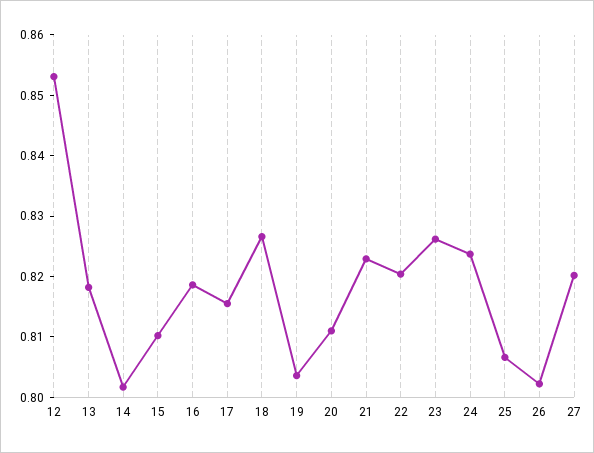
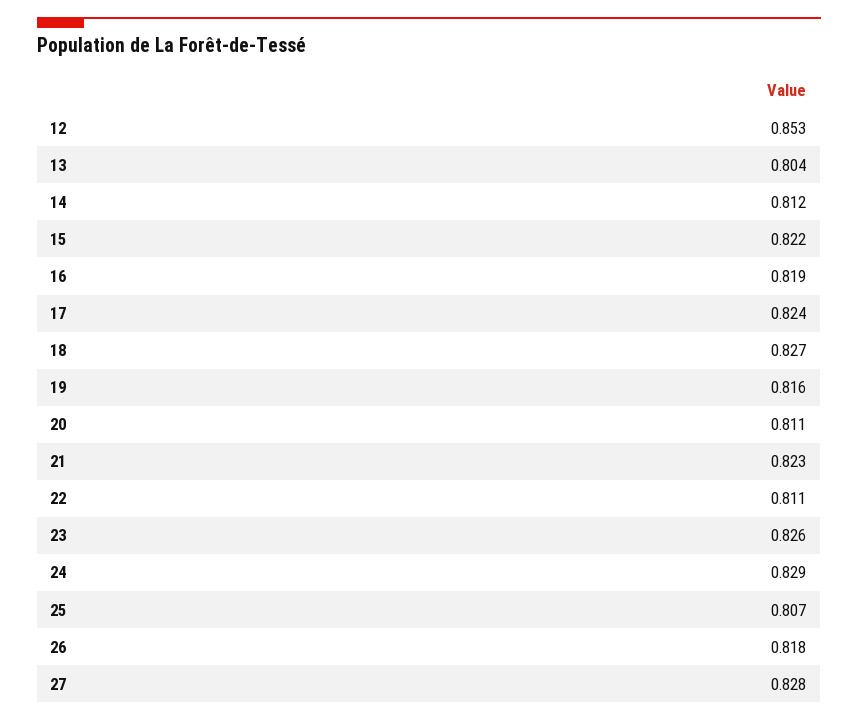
  {
    "12": 0.853,
-   "13": 0.818,
+   "13": 0.804,
-   "14": 0.802,
+   "14": 0.812,
-   "15": 0.81,
+   "15": 0.822,
    "16": 0.819,
-   "17": 0.816,
+   "17": 0.824,
    "18": 0.827,
-   "19": 0.804,
+   "19": 0.816,
    "20": 0.811,
    "21": 0.823,
-   "22": 0.82,
+   "22": 0.811,
    "23": 0.826,
-   "24": 0.824,
+   "24": 0.829,
    "25": 0.807,
-   "26": 0.802,
+   "26": 0.818,
-   "27": 0.82
+   "27": 0.828
  }

